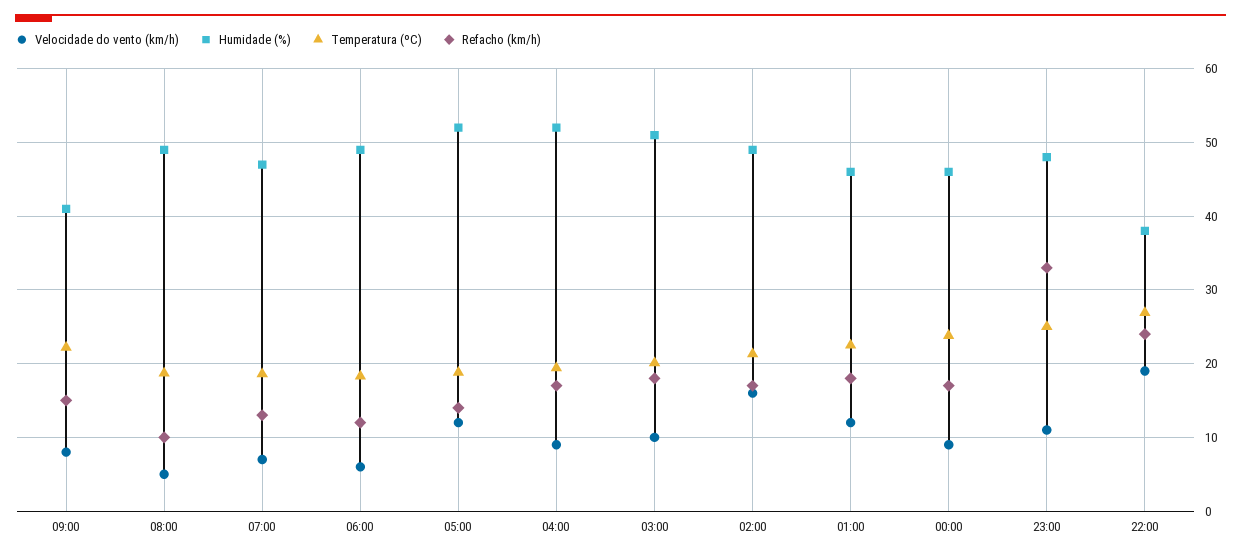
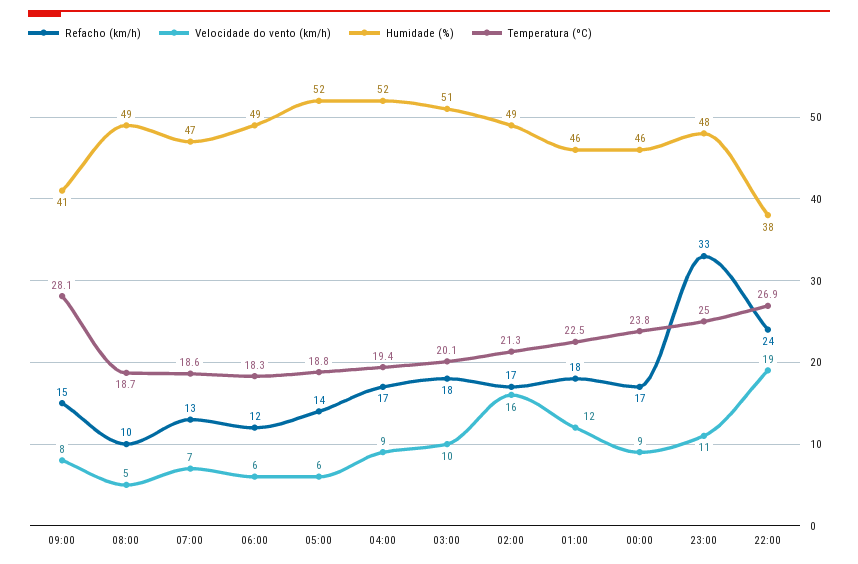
  {
    "Velocidade do vento (km/h)": {
      "09:00": 8,
      "08:00": 5,
      "07:00": 7,
      "06:00": 6,
-     "05:00": 12,
+     "05:00": 6,
      "04:00": 9,
      "03:00": 10,
      "02:00": 16,
      "01:00": 12,
      "00:00": 9,
      "23:00": 11,
      "22:00": 19
    },
    "Humidade (%)": {
      "09:00": 41,
      "08:00": 49,
      "07:00": 47,
      "06:00": 49,
      "05:00": 52,
      "04:00": 52,
      "03:00": 51,
      "02:00": 49,
      "01:00": 46,
      "00:00": 46,
      "23:00": 48,
      "22:00": 38
    },
    "Temperatura (ºC)": {
-     "09:00": 22,
+     "09:00": 28.1,
      "08:00": 18.7,
      "07:00": 18.6,
      "06:00": 18.3,
      "05:00": 18.8,
      "04:00": 19.4,
      "03:00": 20.1,
      "02:00": 21.3,
      "01:00": 22.5,
      "00:00": 23.8,
      "23:00": 25,
      "22:00": 26.9
    },
    "Refacho (km/h)": {
      "09:00": 15,
      "08:00": 10,
      "07:00": 13,
      "06:00": 12,
      "05:00": 14,
      "04:00": 17,
      "03:00": 18,
      "02:00": 17,
      "01:00": 18,
      "00:00": 17,
      "23:00": 33,
      "22:00": 24
    }
  }

